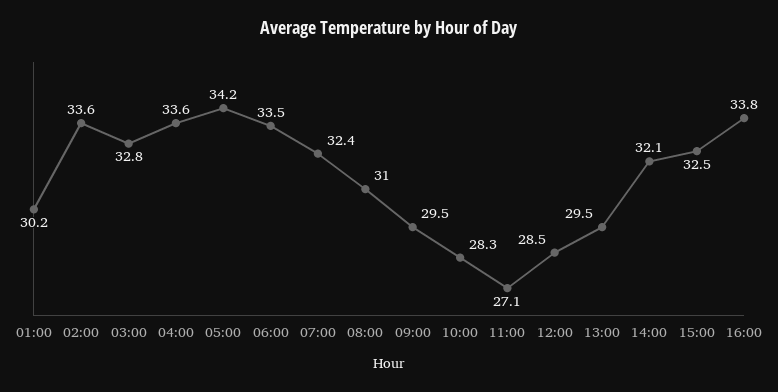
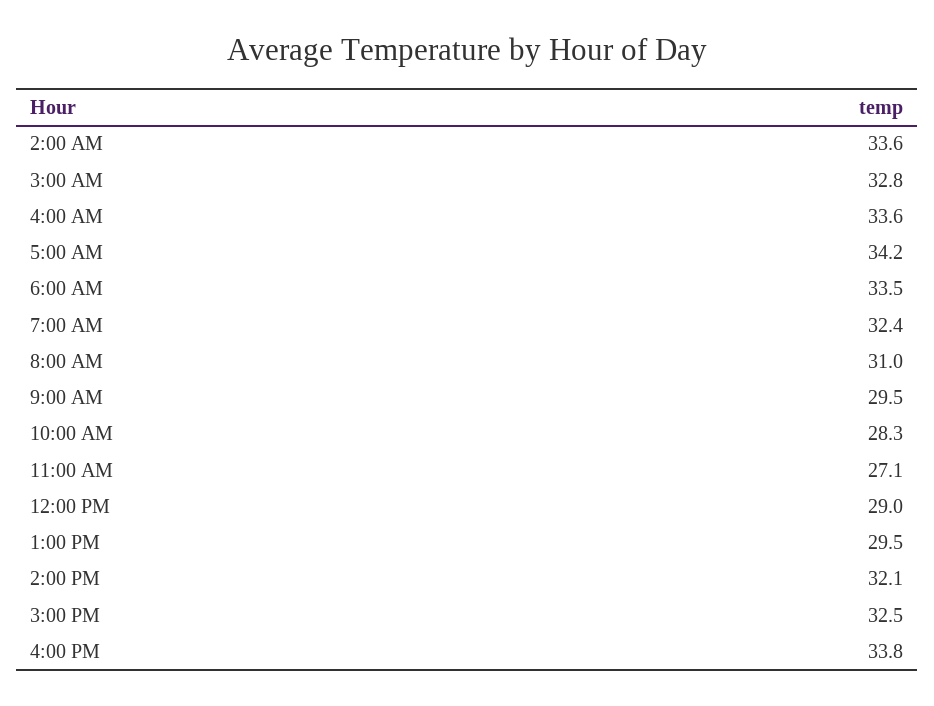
  {
-   "01:00": 30.2,
    "02:00": 33.6,
    "03:00": 32.8,
    "04:00": 33.6,
    "05:00": 34.2,
    "06:00": 33.5,
    "07:00": 32.4,
    "08:00": 31,
    "09:00": 29.5,
    "10:00": 28.3,
    "11:00": 27.1,
-   "12:00": 28.5,
+   "12:00": 29,
    "13:00": 29.5,
    "14:00": 32.1,
    "15:00": 32.5,
    "16:00": 33.8
  }

